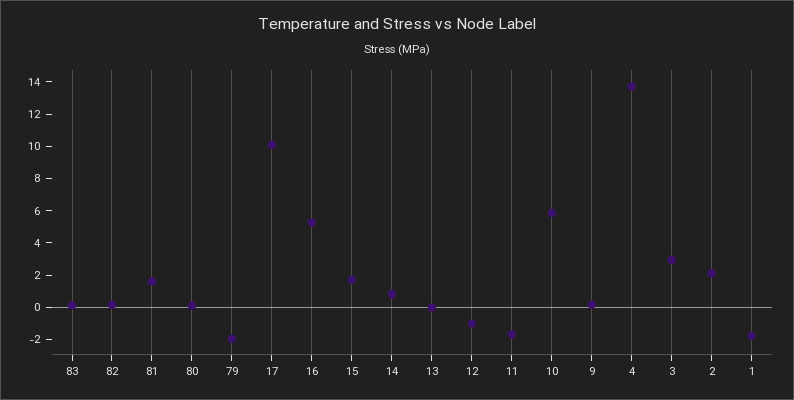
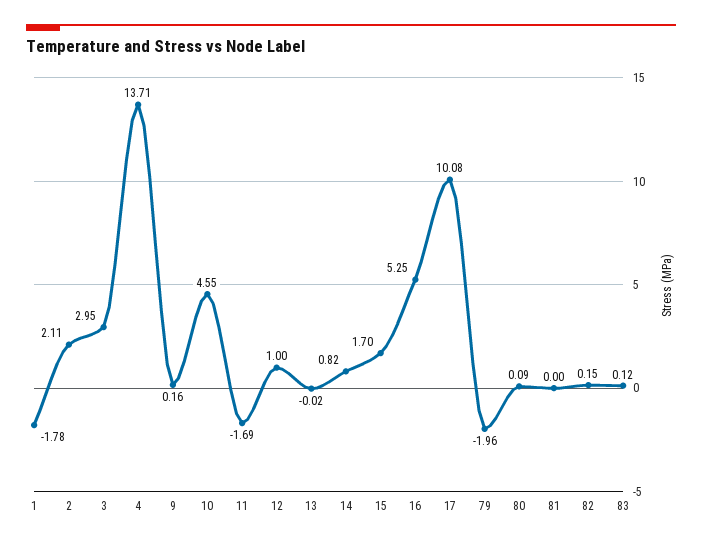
  {
    "83": 0.12,
    "82": 0.15,
-   "81": 1.5,
+   "81": 0,
    "80": 0.09,
    "79": -1.96,
    "17": 10.08,
    "16": 5.25,
    "15": 1.7,
    "14": 0.82,
    "13": -0.02,
-   "12": -1,
+   "12": 1,
    "11": -1.69,
-   "10": 6,
+   "10": 4.55,
    "9": 0.16,
    "4": 13.71,
    "3": 2.95,
    "2": 2.11,
    "1": -1.78
  }

